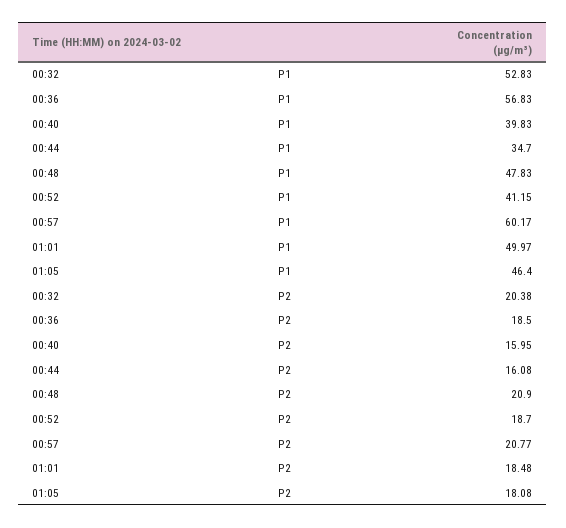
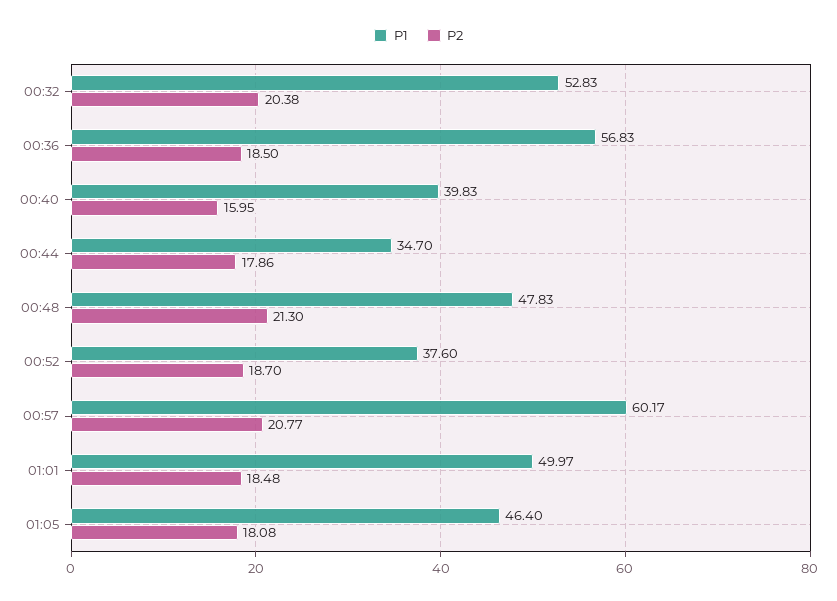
  {
    "P1": {
      "00:32": 52.83,
      "00:36": 56.83,
      "00:40": 39.83,
      "00:44": 34.7,
      "00:48": 47.83,
-     "00:52": 41.15,
+     "00:52": 37.6,
      "00:57": 60.17,
      "01:01": 49.97,
      "01:05": 46.4
    },
    "P2": {
      "00:32": 20.38,
      "00:36": 18.5,
      "00:40": 15.95,
-     "00:44": 16.08,
+     "00:44": 17.86,
-     "00:48": 20.9,
+     "00:48": 21.3,
      "00:52": 18.7,
      "00:57": 20.77,
      "01:01": 18.48,
      "01:05": 18.08
    }
  }

